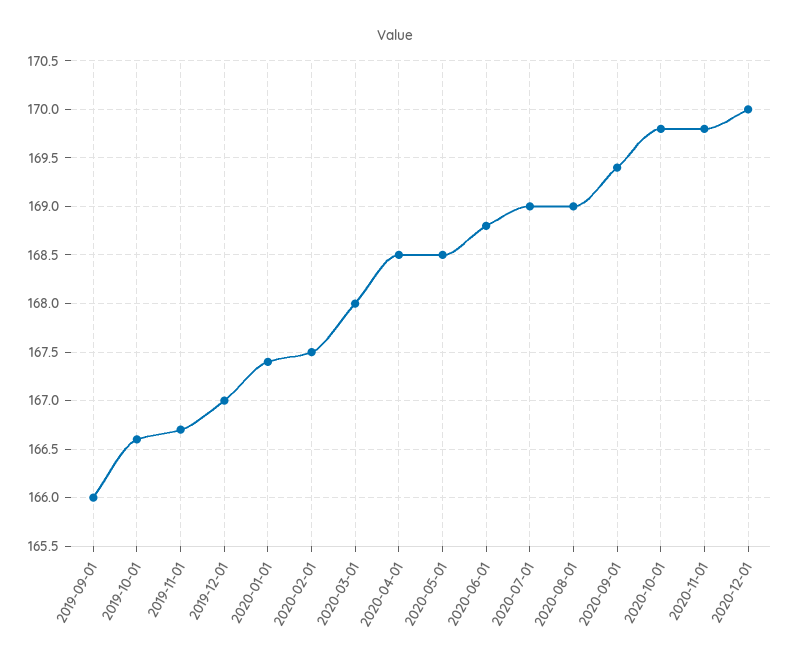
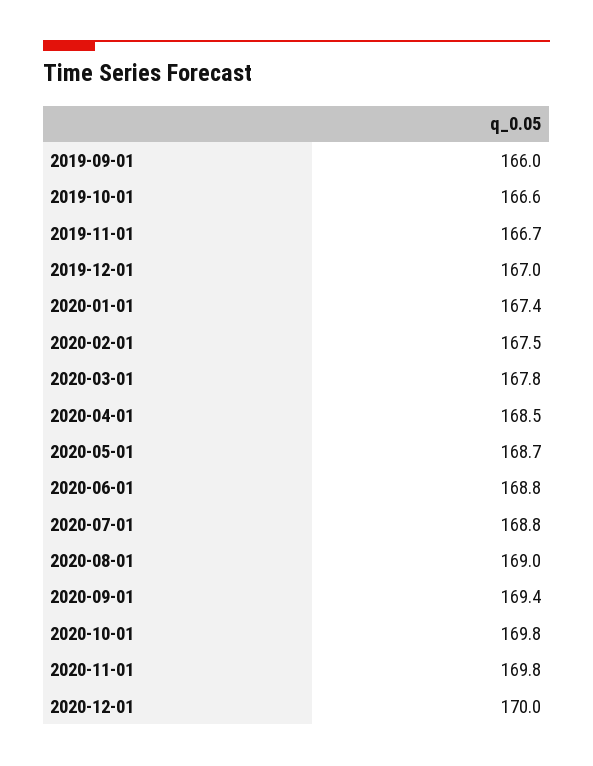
  {
    "2019-09-01": 166,
    "2019-10-01": 166.6,
    "2019-11-01": 166.7,
    "2019-12-01": 167,
    "2020-01-01": 167.4,
    "2020-02-01": 167.5,
-   "2020-03-01": 168,
+   "2020-03-01": 167.8,
    "2020-04-01": 168.5,
-   "2020-05-01": 168.5,
+   "2020-05-01": 168.7,
    "2020-06-01": 168.8,
-   "2020-07-01": 169,
+   "2020-07-01": 168.8,
    "2020-08-01": 169,
    "2020-09-01": 169.4,
    "2020-10-01": 169.8,
    "2020-11-01": 169.8,
    "2020-12-01": 170
  }

